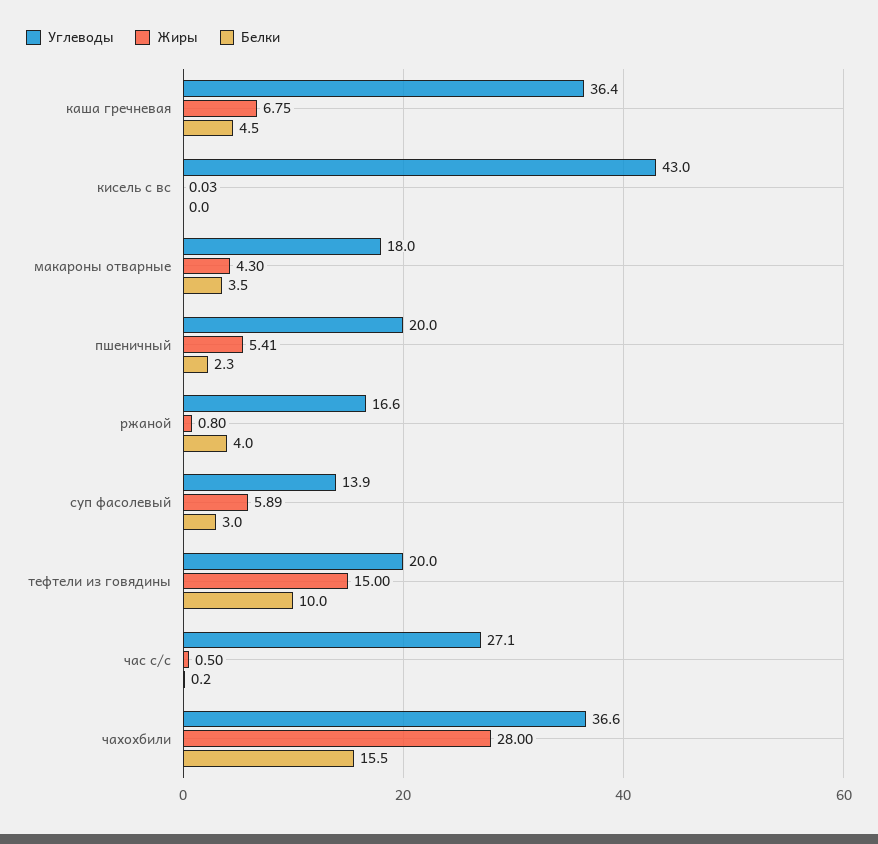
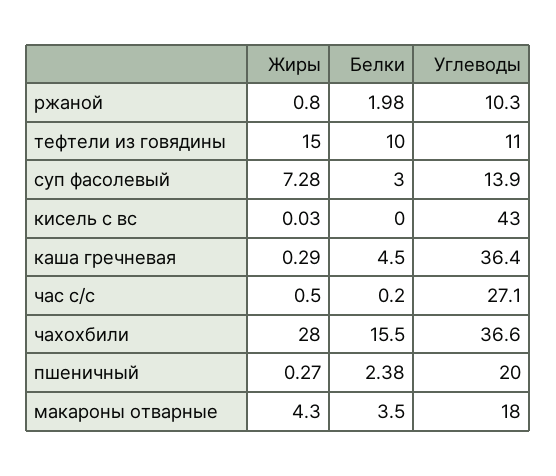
  {
    "Углеводы": {
      "каша гречневая": 36.4,
      "кисель с вс": 43,
      "макароны отварные": 18,
      "пшеничный": 20,
-     "ржаной": 16.6,
+     "ржаной": 10.3,
      "суп фасолевый": 13.9,
-     "тефтели из говядины": 20,
+     "тефтели из говядины": 11,
      "час с/с": 27.1,
      "чахохбили": 36.6
    },
    "Жиры": {
-     "каша гречневая": 6.75,
+     "каша гречневая": 0.29,
      "кисель с вс": 0.03,
      "макароны отварные": 4.3,
-     "пшеничный": 5.41,
+     "пшеничный": 0.27,
      "ржаной": 0.8,
-     "суп фасолевый": 5.89,
+     "суп фасолевый": 7.28,
      "тефтели из говядины": 15,
      "час с/с": 0.5,
      "чахохбили": 28
    },
    "Белки": {
      "каша гречневая": 4.5,
      "кисель с вс": 0,
      "макароны отварные": 3.5,
-     "пшеничный": 2.3,
+     "пшеничный": 2.38,
-     "ржаной": 4,
+     "ржаной": 1.98,
      "суп фасолевый": 3,
      "тефтели из говядины": 10,
      "час с/с": 0.2,
      "чахохбили": 15.5
    }
  }

